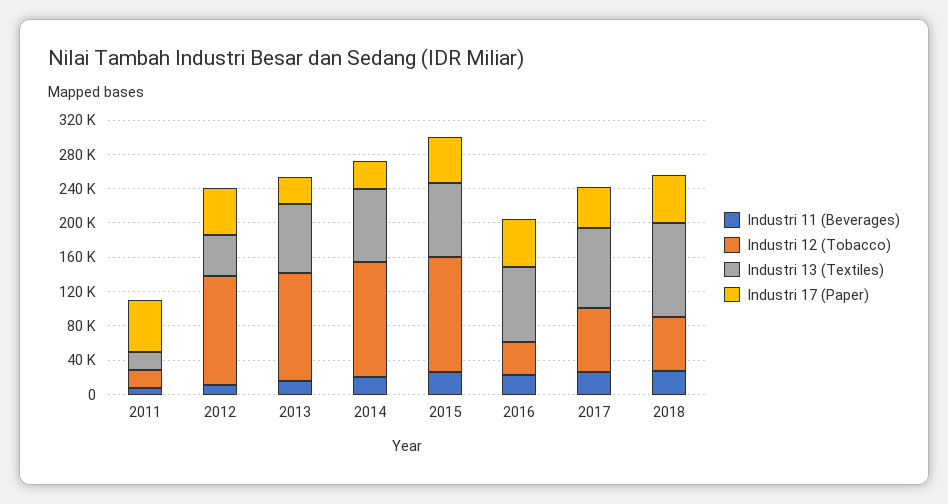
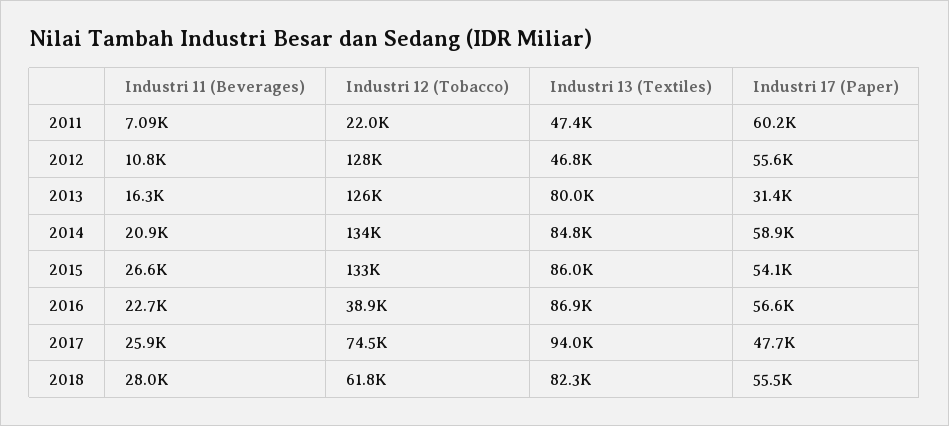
  {
    "Industri 11 (Beverages)": {
      "2011": 7090,
      "2012": 10800,
      "2013": 16300,
      "2014": 20900,
      "2015": 26600,
      "2016": 22700,
      "2017": 25900,
      "2018": 28000
    },
    "Industri 12 (Tobacco)": {
      "2011": 22000,
      "2012": 128000,
      "2013": 126000,
      "2014": 134000,
      "2015": 133000,
      "2016": 38900,
      "2017": 74500,
      "2018": 61800
    },
    "Industri 13 (Textiles)": {
-     "2011": 20000,
+     "2011": 47400,
      "2012": 46800,
      "2013": 80000,
      "2014": 84800,
      "2015": 86000,
      "2016": 86900,
      "2017": 94000,
-     "2018": 110000
+     "2018": 82300
    },
    "Industri 17 (Paper)": {
      "2011": 60200,
      "2012": 55600,
      "2013": 31400,
-     "2014": 30000,
+     "2014": 58900,
      "2015": 54100,
      "2016": 56600,
      "2017": 47700,
      "2018": 55500
    }
  }

